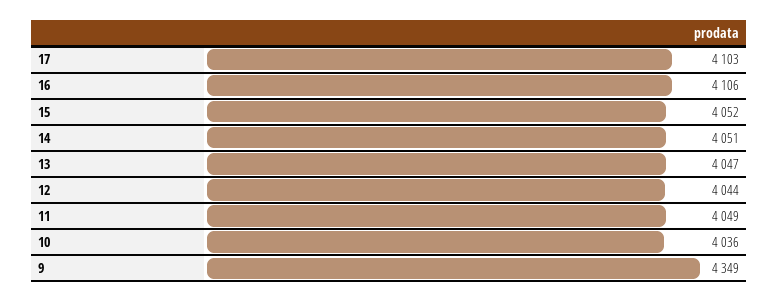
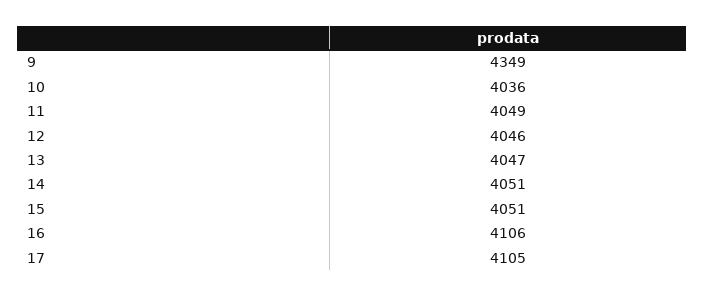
  {
-   "17": 4103,
+   "17": 4105,
    "16": 4106,
-   "15": 4052,
+   "15": 4051,
    "14": 4051,
    "13": 4047,
-   "12": 4044,
+   "12": 4046,
    "11": 4049,
    "10": 4036,
    "9": 4349
  }

